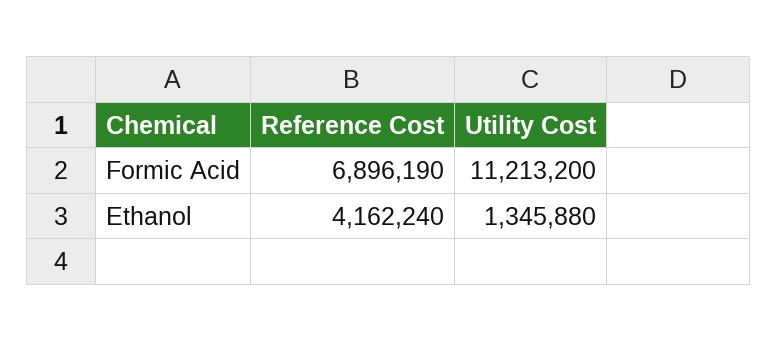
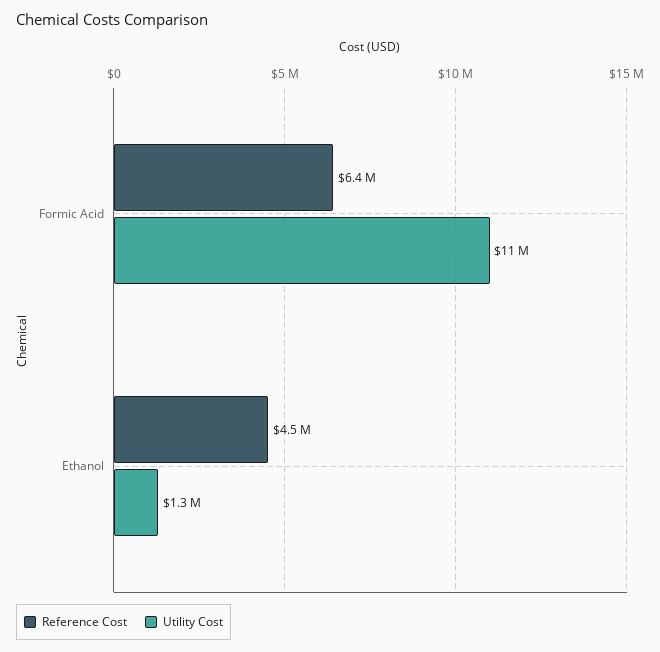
  {
    "Reference Cost": {
-     "Formic Acid": 6896190,
+     "Formic Acid": 6400000,
-     "Ethanol": 4162240
+     "Ethanol": 4500000
    },
    "Utility Cost": {
      "Formic Acid": 11213200,
      "Ethanol": 1345880
    }
  }

